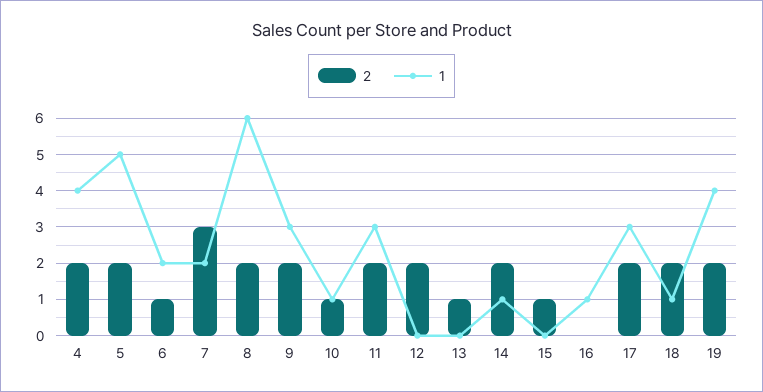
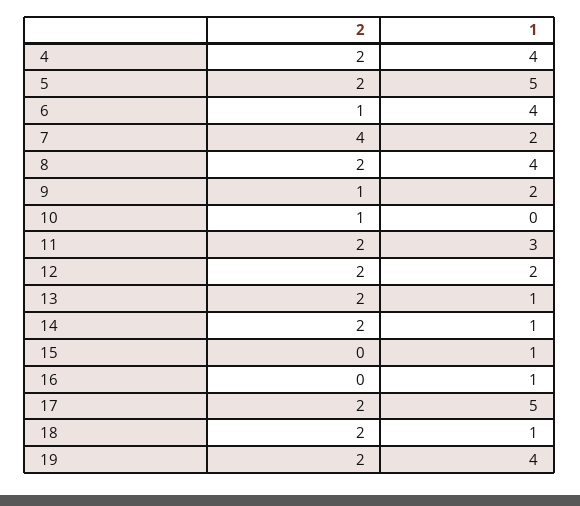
  {
    "2": {
      "4": 2,
      "5": 2,
      "6": 1,
-     "7": 3,
+     "7": 4,
      "8": 2,
-     "9": 2,
+     "9": 1,
      "10": 1,
      "11": 2,
      "12": 2,
-     "13": 1,
+     "13": 2,
      "14": 2,
-     "15": 1,
+     "15": 0,
      "16": 0,
      "17": 2,
      "18": 2,
      "19": 2
    },
    "1": {
      "4": 4,
      "5": 5,
-     "6": 2,
+     "6": 4,
      "7": 2,
-     "8": 6,
+     "8": 4,
-     "9": 3,
+     "9": 2,
-     "10": 1,
+     "10": 0,
      "11": 3,
-     "12": 0,
+     "12": 2,
-     "13": 0,
+     "13": 1,
      "14": 1,
-     "15": 0,
+     "15": 1,
      "16": 1,
-     "17": 3,
+     "17": 5,
      "18": 1,
      "19": 4
    }
  }

